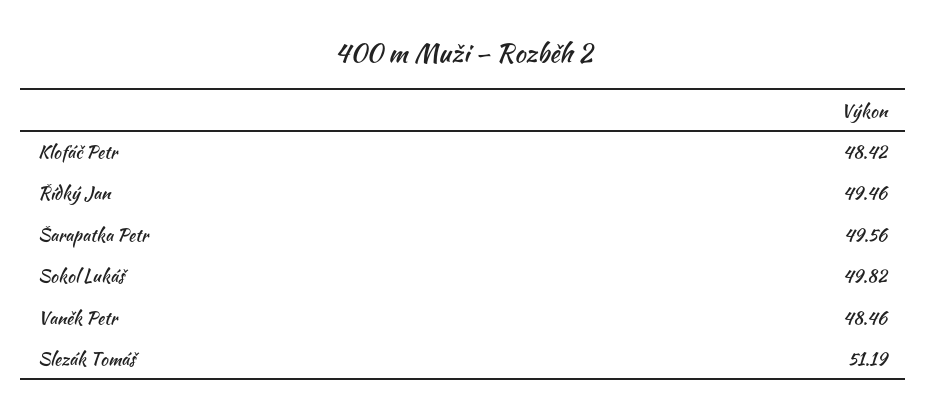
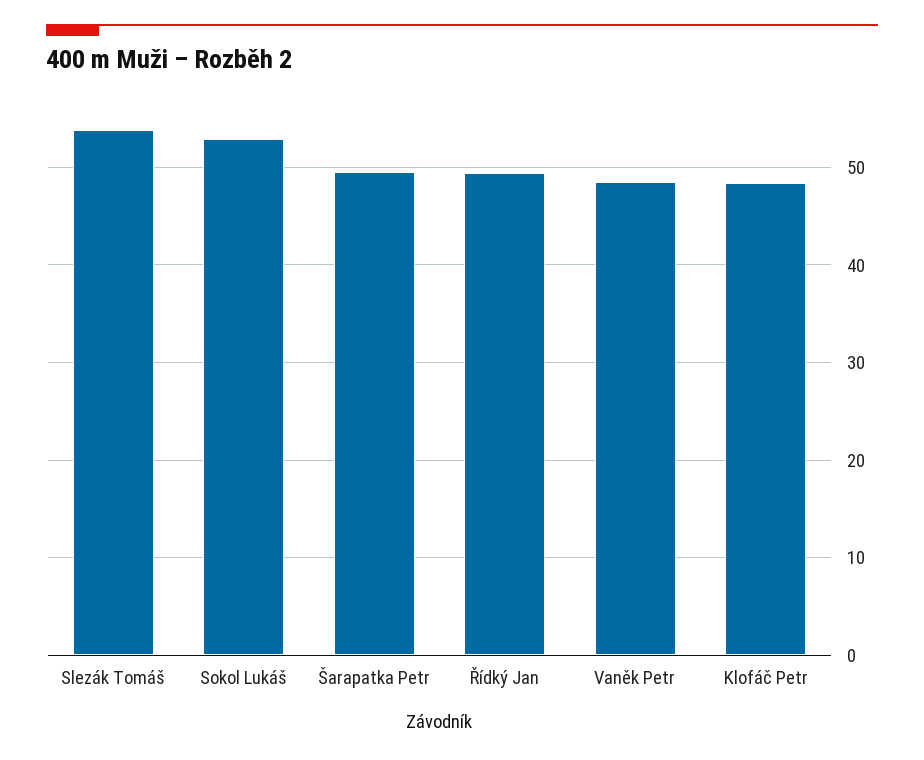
  {
    "Klofáč Petr": 48.42,
    "Řídký Jan": 49.46,
    "Šarapatka Petr": 49.56,
-   "Sokol Lukáš": 49.82,
+   "Sokol Lukáš": 53,
    "Vaněk Petr": 48.46,
-   "Slezák Tomáš": 51.19
+   "Slezák Tomáš": 54
  }

